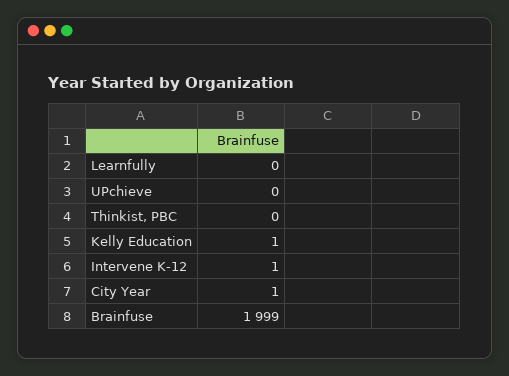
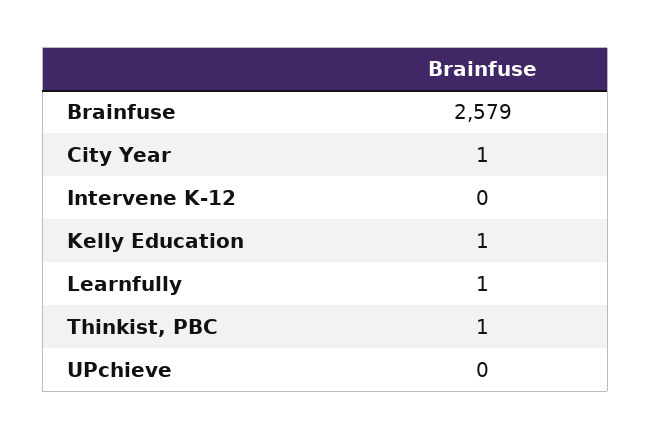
  {
-   "Learnfully": 0,
+   "Learnfully": 1,
    "UPchieve": 0,
-   "Thinkist, PBC": 0,
+   "Thinkist, PBC": 1,
    "Kelly Education": 1,
-   "Intervene K-12": 1,
+   "Intervene K-12": 0,
    "City Year": 1,
-   "Brainfuse": 1999
+   "Brainfuse": 2579
  }

